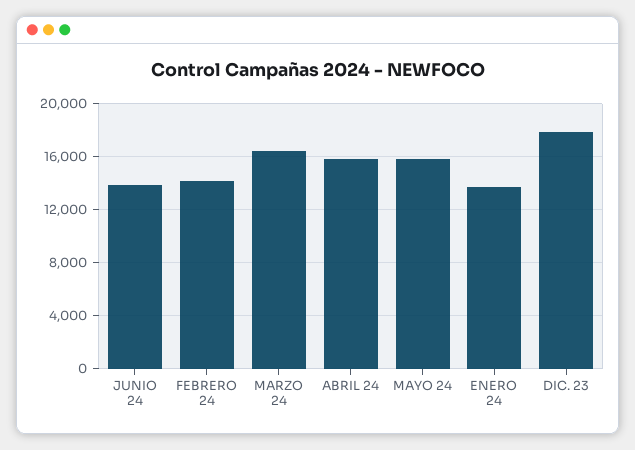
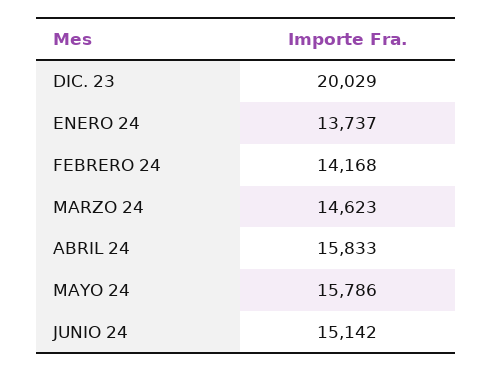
  {
-   "JUNIO 24": 14000,
+   "JUNIO 24": 15142,
    "FEBRERO 24": 14168,
-   "MARZO 24": 16500,
+   "MARZO 24": 14623,
    "ABRIL 24": 15833,
    "MAYO 24": 15786,
    "ENERO 24": 13737,
-   "DIC. 23": 18000
+   "DIC. 23": 20029
  }

